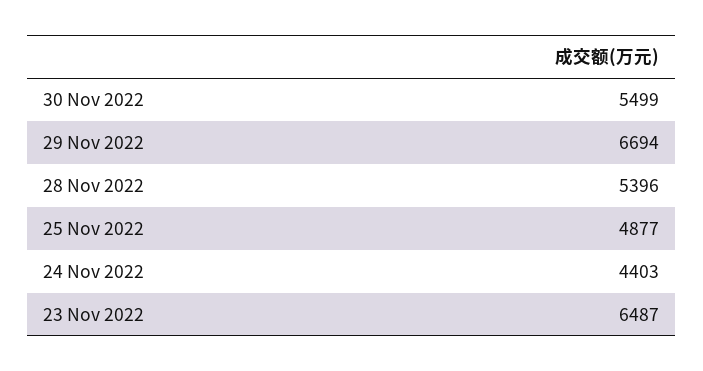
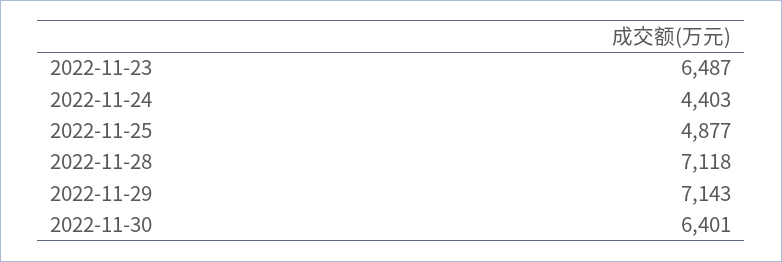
  {
-   "30 Nov 2022": 5499,
+   "30 Nov 2022": 6401,
-   "29 Nov 2022": 6694,
+   "29 Nov 2022": 7143,
-   "28 Nov 2022": 5396,
+   "28 Nov 2022": 7118,
    "25 Nov 2022": 4877,
    "24 Nov 2022": 4403,
    "23 Nov 2022": 6487
  }

